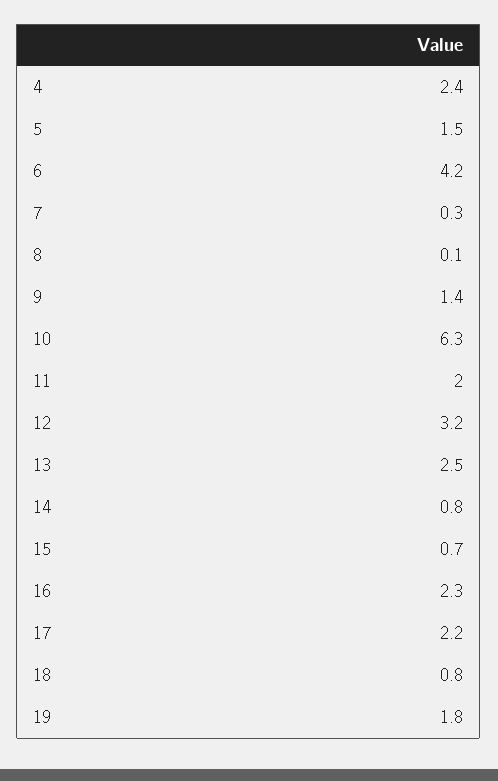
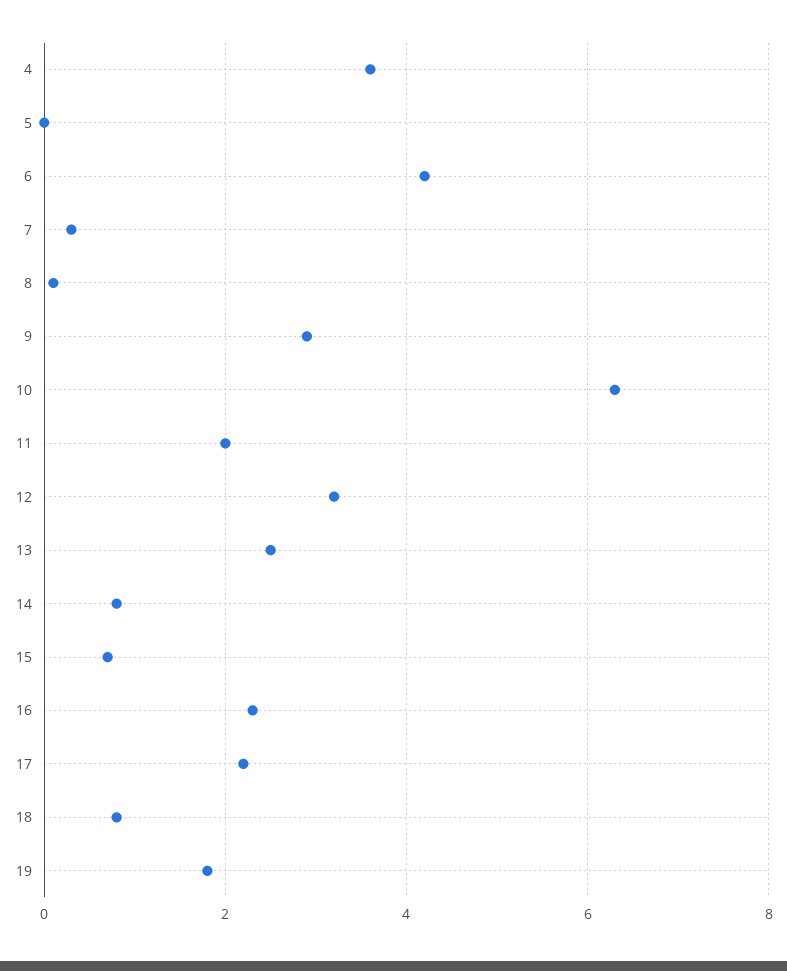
  {
-   "4": 2.4,
+   "4": 3.5,
-   "5": 1.5,
+   "5": 0,
    "6": 4.2,
    "7": 0.3,
    "8": 0.1,
-   "9": 1.4,
+   "9": 3,
    "10": 6.3,
    "11": 2,
    "12": 3.2,
    "13": 2.5,
    "14": 0.8,
    "15": 0.7,
    "16": 2.3,
    "17": 2.2,
    "18": 0.8,
    "19": 1.8
  }

